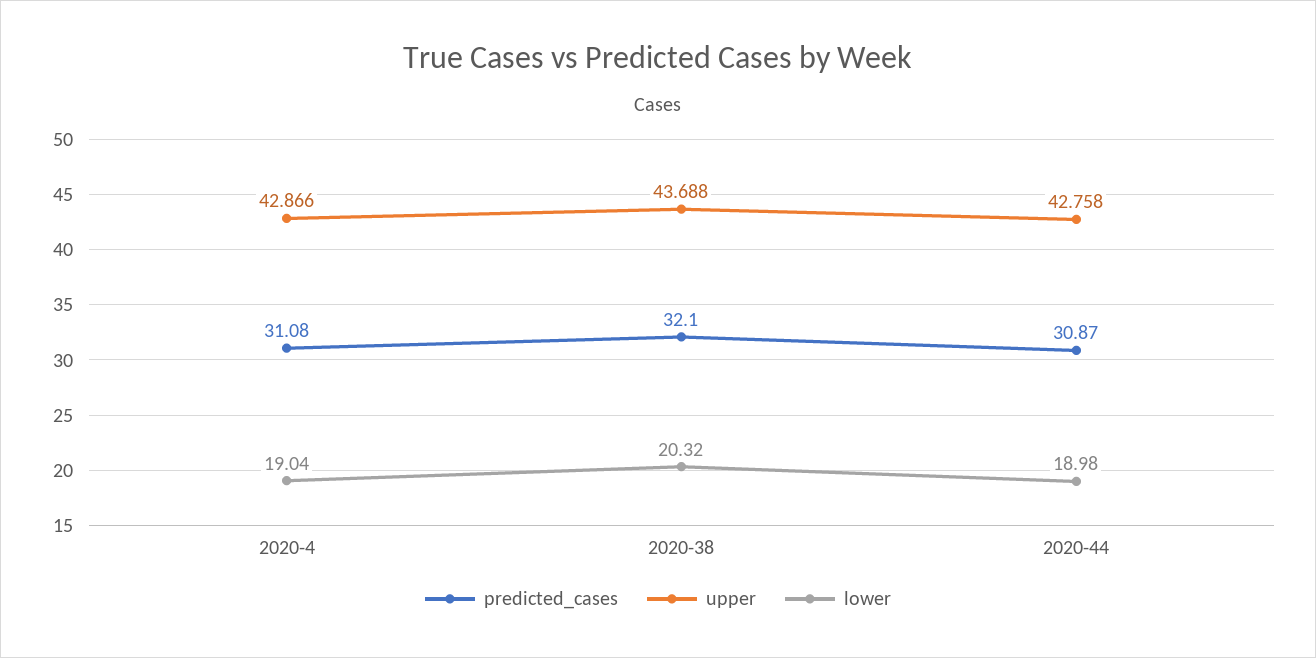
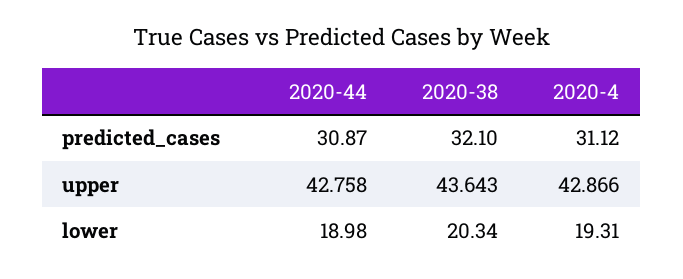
  {
    "predicted_cases": {
-     "2020-4": 31.08,
+     "2020-4": 31.12,
      "2020-38": 32.1,
      "2020-44": 30.87
    },
    "upper": {
      "2020-4": 42.866,
-     "2020-38": 43.688,
+     "2020-38": 43.643,
      "2020-44": 42.758
    },
    "lower": {
-     "2020-4": 19.04,
+     "2020-4": 19.31,
-     "2020-38": 20.32,
+     "2020-38": 20.34,
      "2020-44": 18.98
    }
  }

